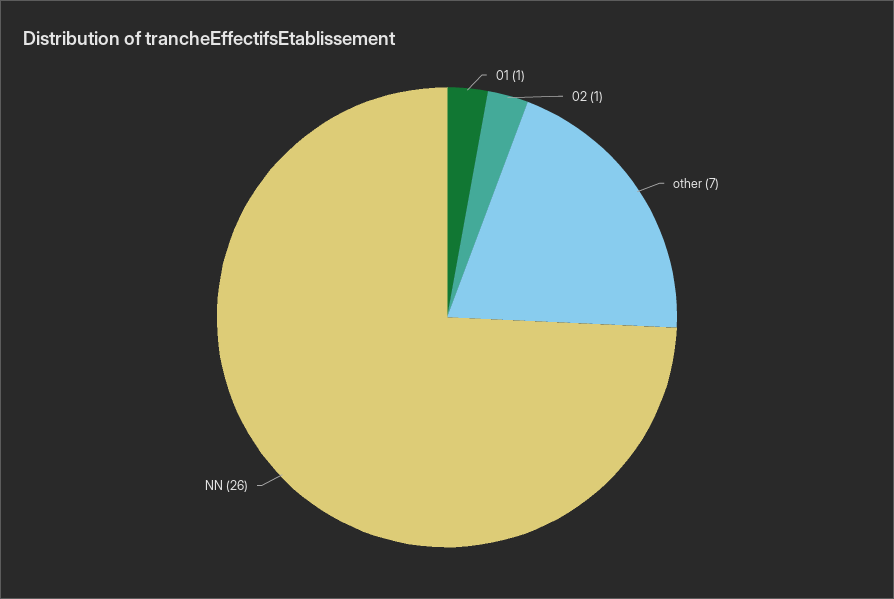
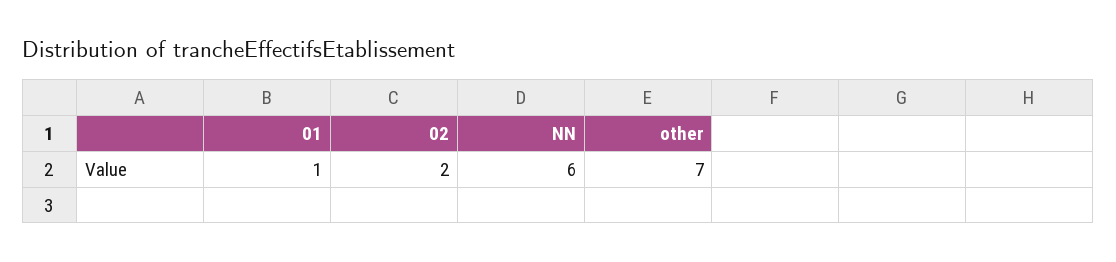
  {
    "01": 1,
-   "02": 1,
+   "02": 2,
    "other": 7,
-   "NN": 26
+   "NN": 6
  }

